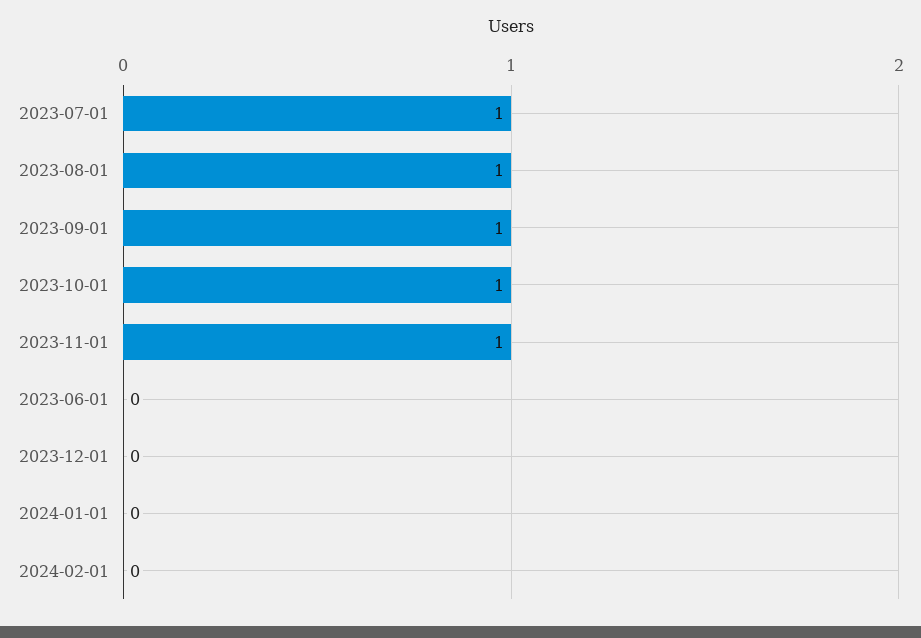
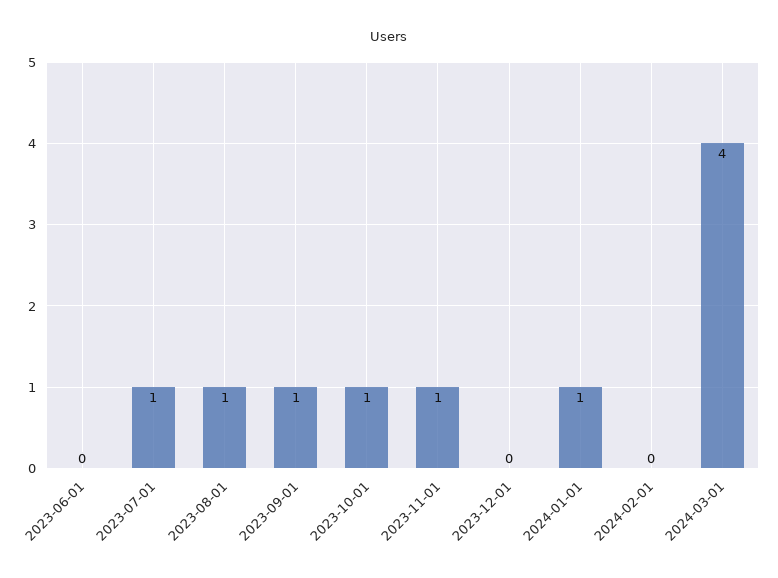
  {
    "2023-07-01": 1,
    "2023-08-01": 1,
    "2023-09-01": 1,
    "2023-10-01": 1,
    "2023-11-01": 1,
    "2023-06-01": 0,
    "2023-12-01": 0,
-   "2024-01-01": 0,
+   "2024-01-01": 1,
-   "2024-02-01": 0
+   "2024-02-01": 0,
+   "2024-03-01": 4
  }

